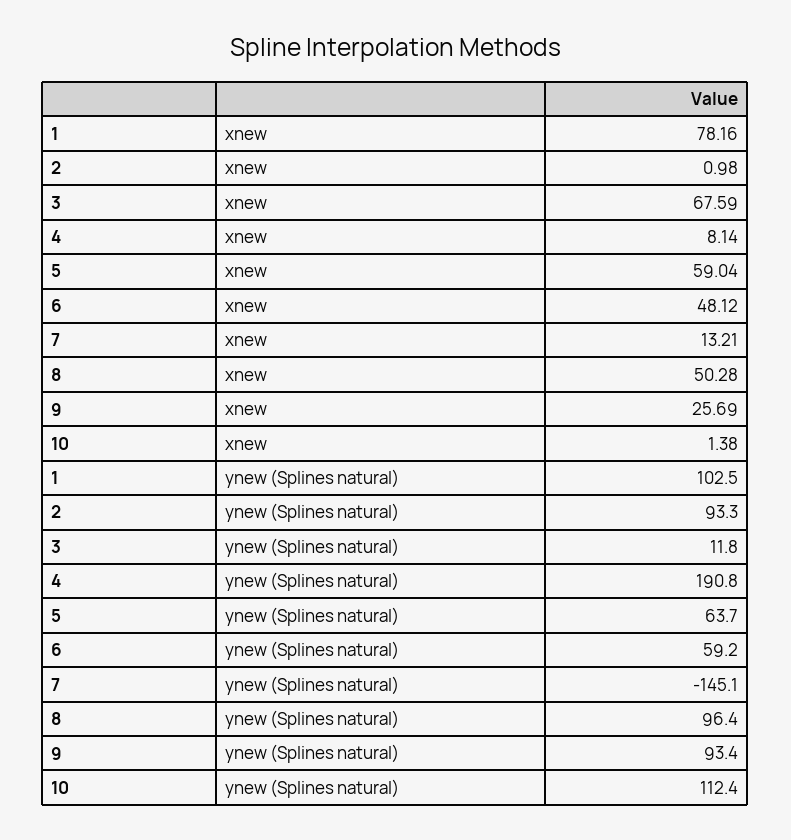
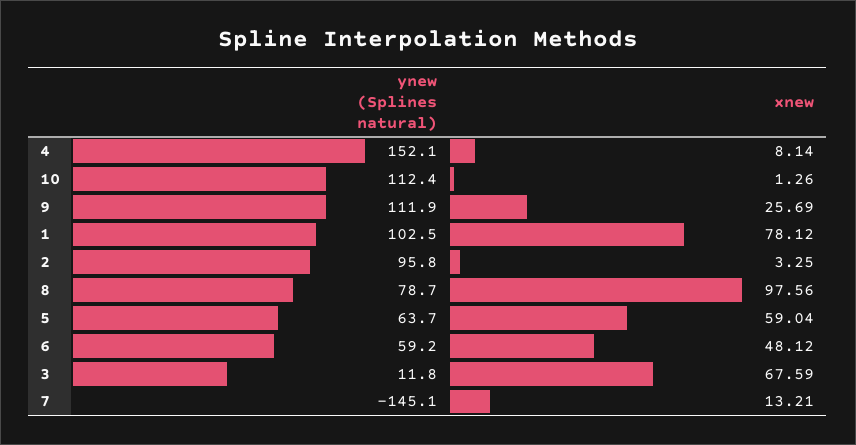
  {
    "1": {
-     "xnew": 78.16,
+     "xnew": 78.12,
      "ynew (Splines natural)": 102.5
    },
    "2": {
-     "xnew": 0.98,
+     "xnew": 3.25,
-     "ynew (Splines natural)": 93.3
+     "ynew (Splines natural)": 95.8
    },
    "3": {
      "xnew": 67.59,
      "ynew (Splines natural)": 11.8
    },
    "4": {
      "xnew": 8.14,
-     "ynew (Splines natural)": 190.8
+     "ynew (Splines natural)": 152.1
    },
    "5": {
      "xnew": 59.04,
      "ynew (Splines natural)": 63.7
    },
    "6": {
      "xnew": 48.12,
      "ynew (Splines natural)": 59.2
    },
    "7": {
      "xnew": 13.21,
      "ynew (Splines natural)": -145.1
    },
    "8": {
-     "xnew": 50.28,
+     "xnew": 97.56,
-     "ynew (Splines natural)": 96.4
+     "ynew (Splines natural)": 78.7
    },
    "9": {
      "xnew": 25.69,
-     "ynew (Splines natural)": 93.4
+     "ynew (Splines natural)": 111.9
    },
    "10": {
-     "xnew": 1.38,
+     "xnew": 1.26,
      "ynew (Splines natural)": 112.4
    }
  }

